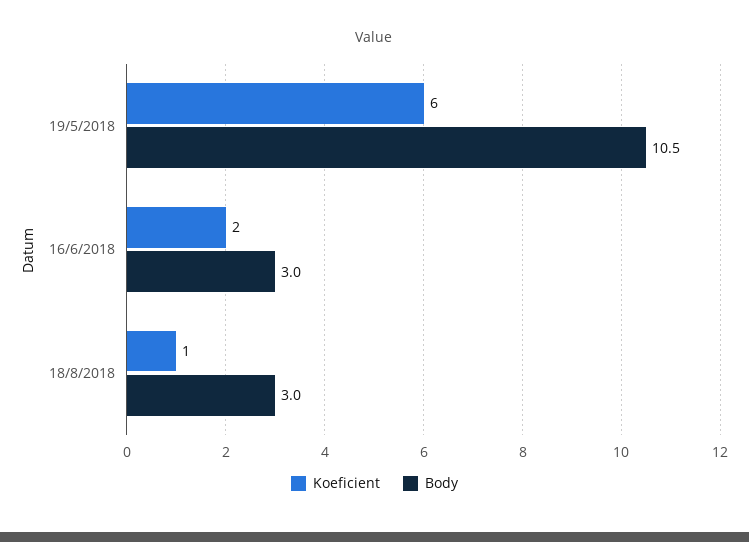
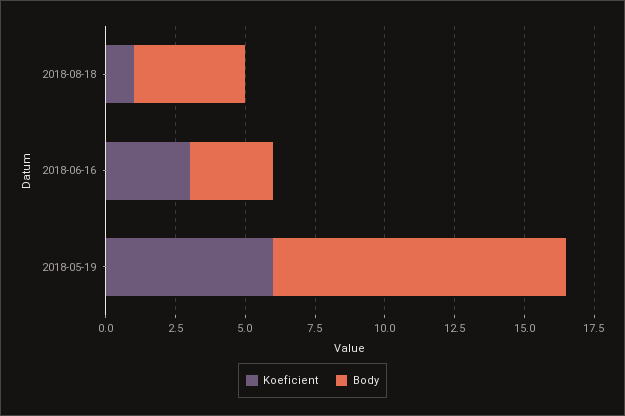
  {
    "Koeficient": {
      "19/5/2018": 6,
-     "16/6/2018": 2,
+     "16/6/2018": 3,
      "18/8/2018": 1
    },
    "Body": {
      "19/5/2018": 10.5,
      "16/6/2018": 3,
-     "18/8/2018": 3
+     "18/8/2018": 4
    }
  }

